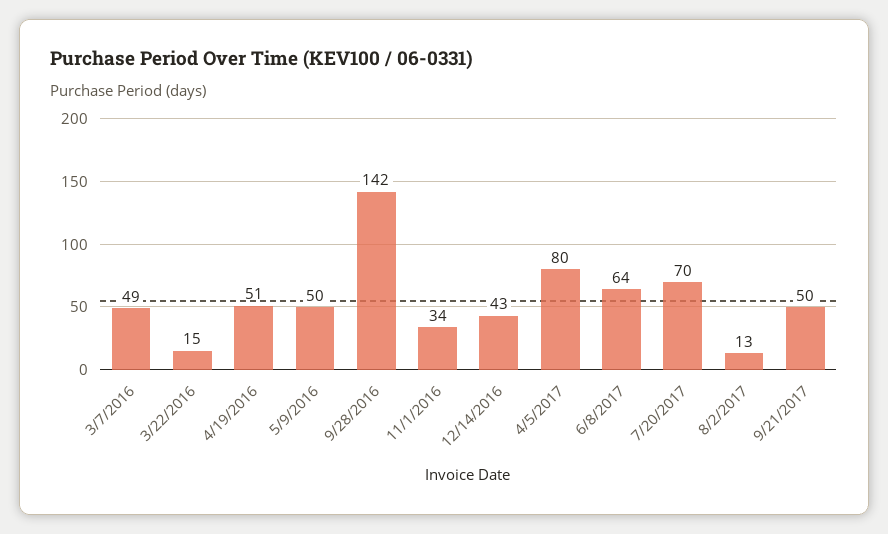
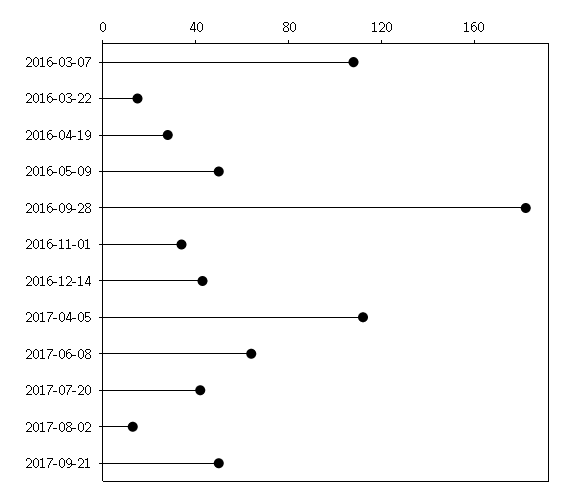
  {
-   "3/7/2016": 49,
+   "3/7/2016": 110,
    "3/22/2016": 15,
-   "4/19/2016": 51,
+   "4/19/2016": 30,
    "5/9/2016": 50,
-   "9/28/2016": 142,
+   "9/28/2016": 180,
    "11/1/2016": 34,
    "12/14/2016": 43,
-   "4/5/2017": 80,
+   "4/5/2017": 110,
    "6/8/2017": 64,
-   "7/20/2017": 70,
+   "7/20/2017": 40,
    "8/2/2017": 13,
    "9/21/2017": 50
  }

